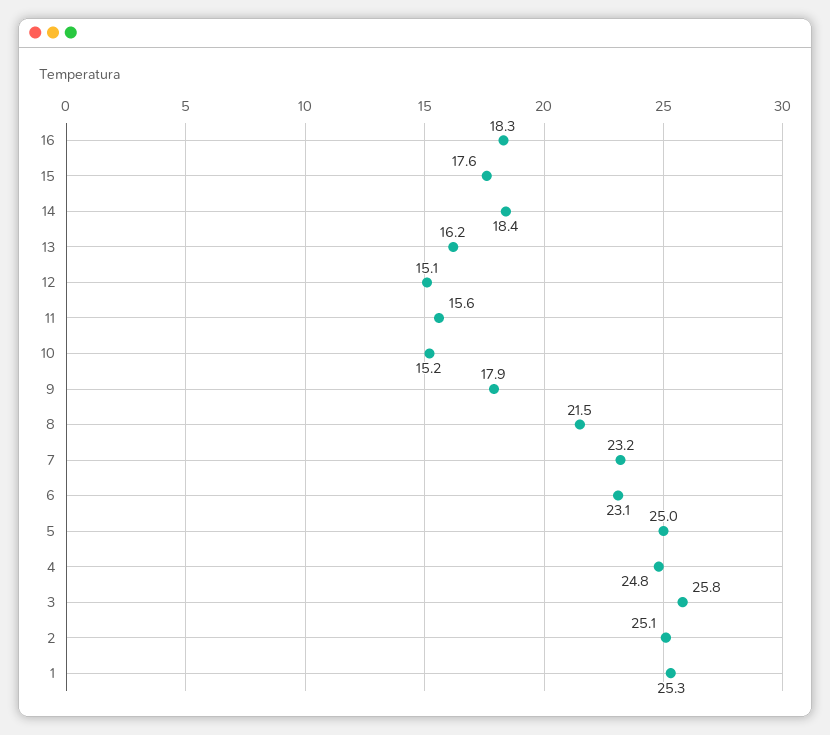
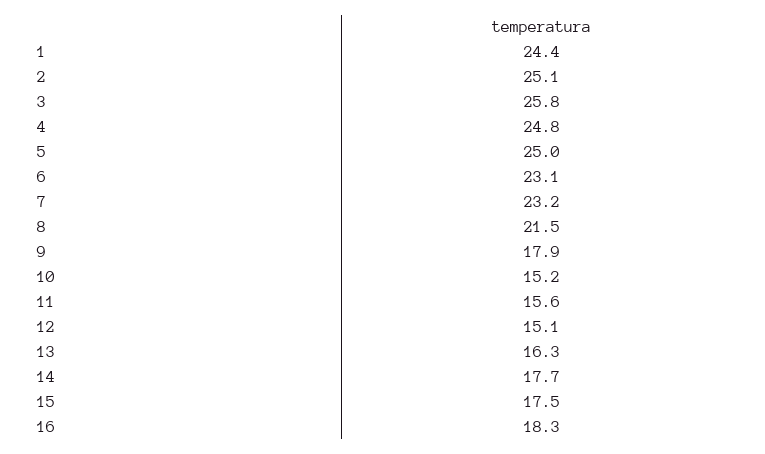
  {
    "16": 18.3,
-   "15": 17.6,
+   "15": 17.5,
-   "14": 18.4,
+   "14": 17.7,
-   "13": 16.2,
+   "13": 16.3,
    "12": 15.1,
    "11": 15.6,
    "10": 15.2,
    "9": 17.9,
    "8": 21.5,
    "7": 23.2,
    "6": 23.1,
    "5": 25,
    "4": 24.8,
    "3": 25.8,
    "2": 25.1,
-   "1": 25.3
+   "1": 24.4
  }

